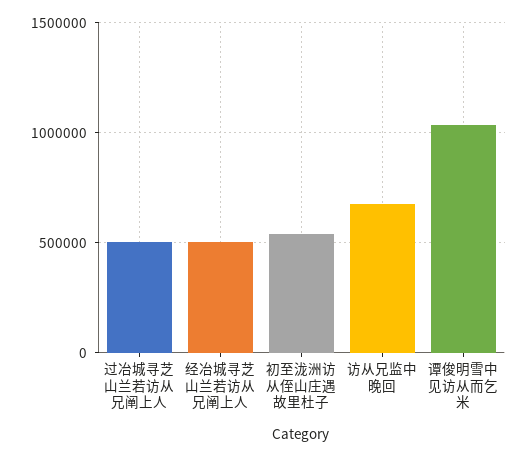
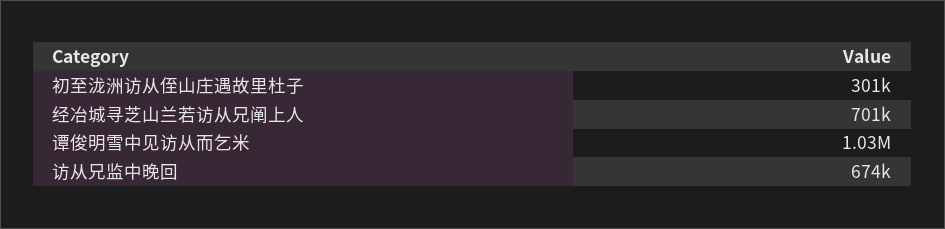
  {
-   "过冶城寻芝山兰若访从兄阐上人": 500000,
-   "经冶城寻芝山兰若访从兄阐上人": 500000,
+   "经冶城寻芝山兰若访从兄阐上人": 701000,
-   "初至泷洲访从侄山庄遇故里杜子": 550000,
+   "初至泷洲访从侄山庄遇故里杜子": 301000,
    "访从兄监中晚回": 674000,
    "谭俊明雪中见访从而乞米": 1030000
  }

